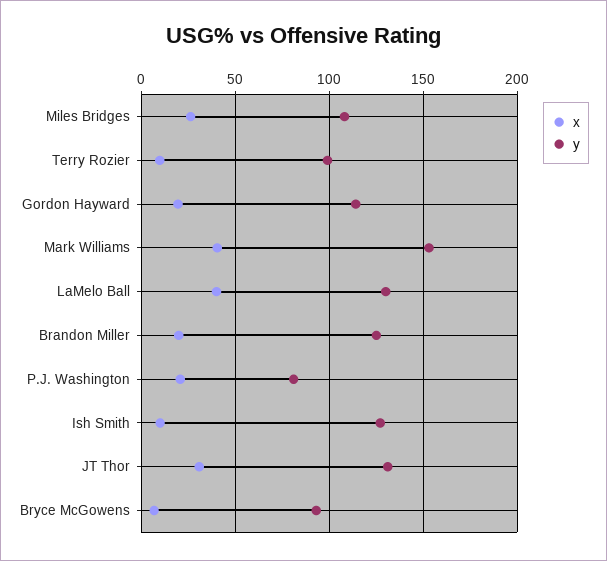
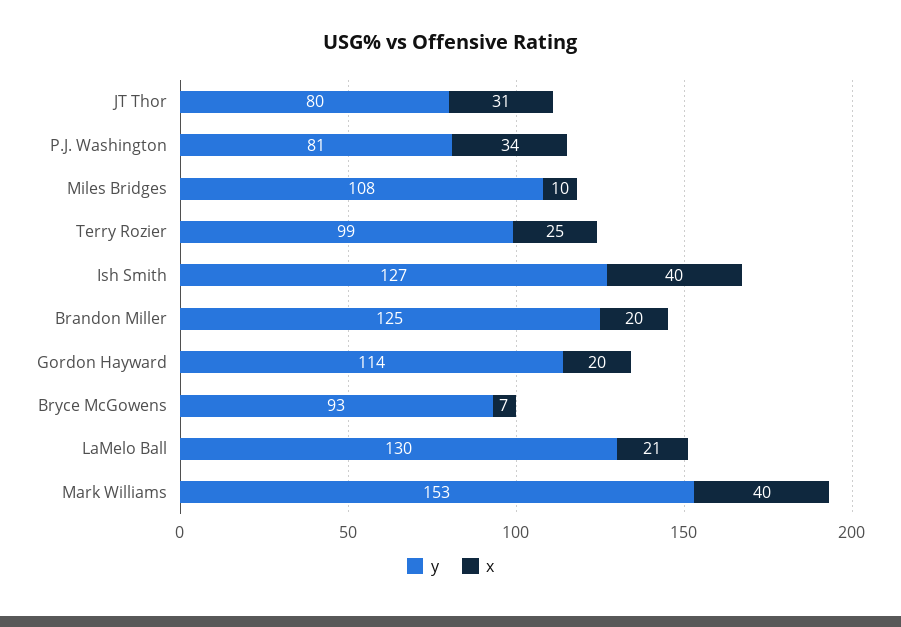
  {
    "x": {
-     "Miles Bridges": 25,
+     "Miles Bridges": 10,
-     "Terry Rozier": 10,
+     "Terry Rozier": 25,
      "Gordon Hayward": 20,
      "Mark Williams": 40,
-     "LaMelo Ball": 40,
+     "LaMelo Ball": 21,
      "Brandon Miller": 20,
-     "P.J. Washington": 20,
+     "P.J. Washington": 34,
-     "Ish Smith": 10,
+     "Ish Smith": 40,
      "JT Thor": 31,
      "Bryce McGowens": 7
    },
    "y": {
      "Miles Bridges": 108,
      "Terry Rozier": 99,
      "Gordon Hayward": 114,
      "Mark Williams": 153,
      "LaMelo Ball": 130,
      "Brandon Miller": 125,
      "P.J. Washington": 81,
      "Ish Smith": 127,
-     "JT Thor": 130,
+     "JT Thor": 80,
      "Bryce McGowens": 93
    }
  }

